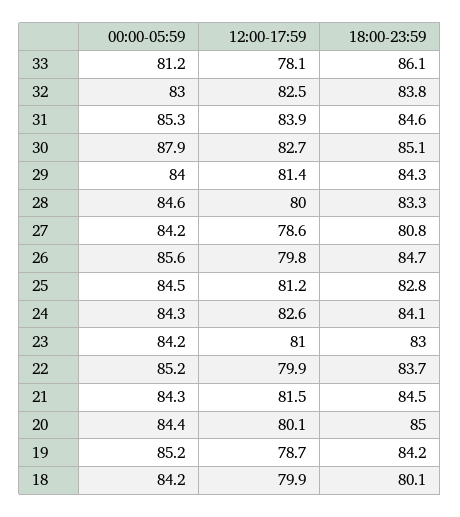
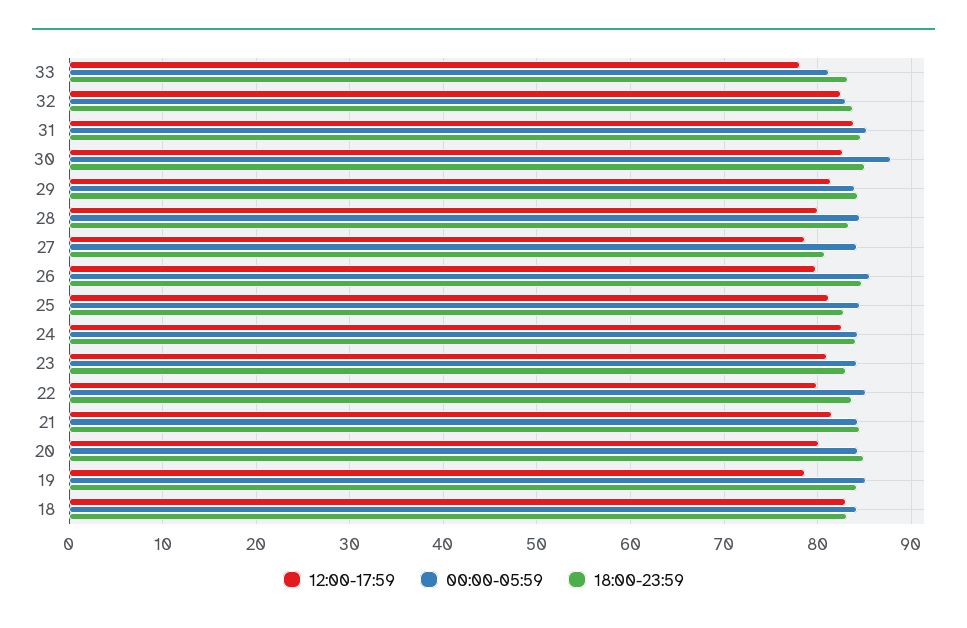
  {
    "00:00-05:59": {
      "33": 81.2,
      "32": 83,
      "31": 85.3,
      "30": 87.9,
      "29": 84,
      "28": 84.6,
      "27": 84.2,
      "26": 85.6,
      "25": 84.5,
      "24": 84.3,
      "23": 84.2,
      "22": 85.2,
      "21": 84.3,
      "20": 84.4,
      "19": 85.2,
      "18": 84.2
    },
    "12:00-17:59": {
      "33": 78.1,
      "32": 82.5,
      "31": 83.9,
      "30": 82.7,
      "29": 81.4,
      "28": 80,
      "27": 78.6,
      "26": 79.8,
      "25": 81.2,
      "24": 82.6,
      "23": 81,
      "22": 79.9,
      "21": 81.5,
      "20": 80.1,
      "19": 78.7,
-     "18": 79.9
+     "18": 83
    },
    "18:00-23:59": {
-     "33": 86.1,
+     "33": 83,
      "32": 83.8,
      "31": 84.6,
      "30": 85.1,
      "29": 84.3,
      "28": 83.3,
      "27": 80.8,
      "26": 84.7,
      "25": 82.8,
      "24": 84.1,
      "23": 83,
      "22": 83.7,
      "21": 84.5,
      "20": 85,
      "19": 84.2,
-     "18": 80.1
+     "18": 83
    }
  }

